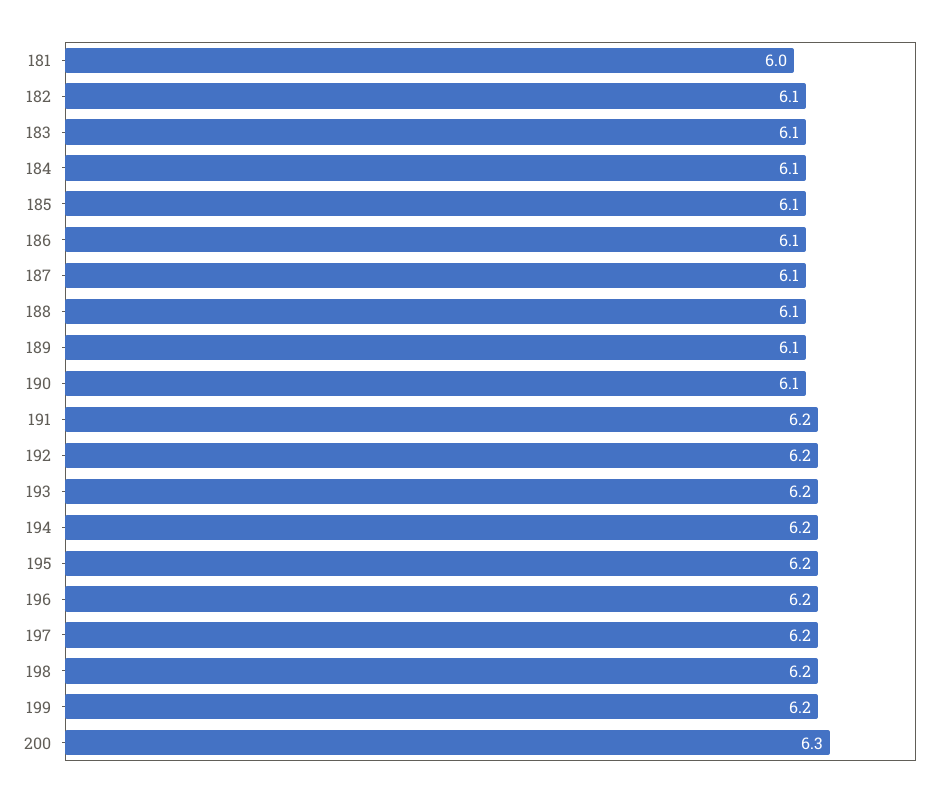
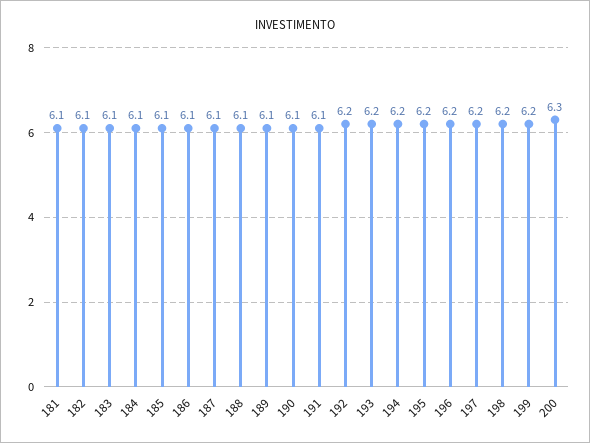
  {
-   "181": 6,
+   "181": 6.1,
    "182": 6.1,
    "183": 6.1,
    "184": 6.1,
    "185": 6.1,
    "186": 6.1,
    "187": 6.1,
    "188": 6.1,
    "189": 6.1,
    "190": 6.1,
-   "191": 6.2,
+   "191": 6.1,
    "192": 6.2,
    "193": 6.2,
    "194": 6.2,
    "195": 6.2,
    "196": 6.2,
    "197": 6.2,
    "198": 6.2,
    "199": 6.2,
    "200": 6.3
  }

